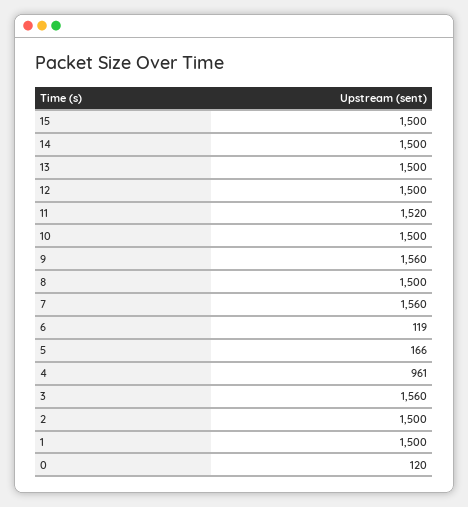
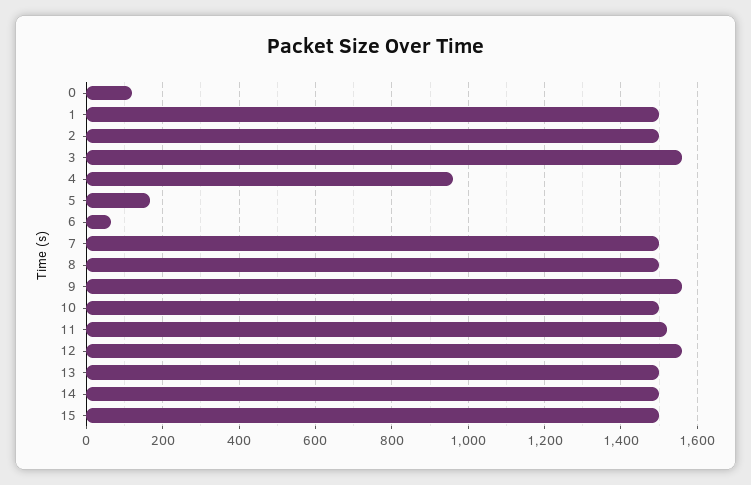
  {
    "15": 1500,
    "14": 1500,
    "13": 1500,
-   "12": 1500,
+   "12": 1560,
    "11": 1520,
    "10": 1500,
    "9": 1560,
    "8": 1500,
-   "7": 1560,
+   "7": 1500,
-   "6": 119,
+   "6": 60,
    "5": 166,
    "4": 961,
    "3": 1560,
    "2": 1500,
    "1": 1500,
    "0": 120
  }

